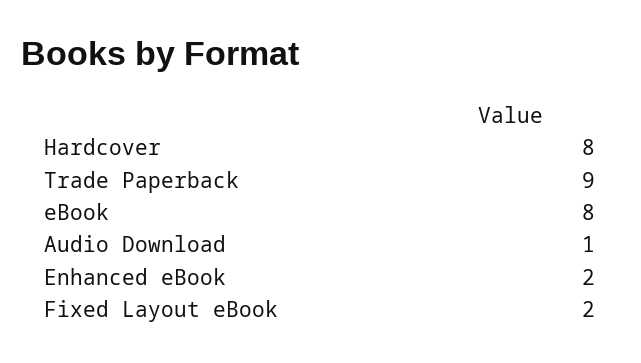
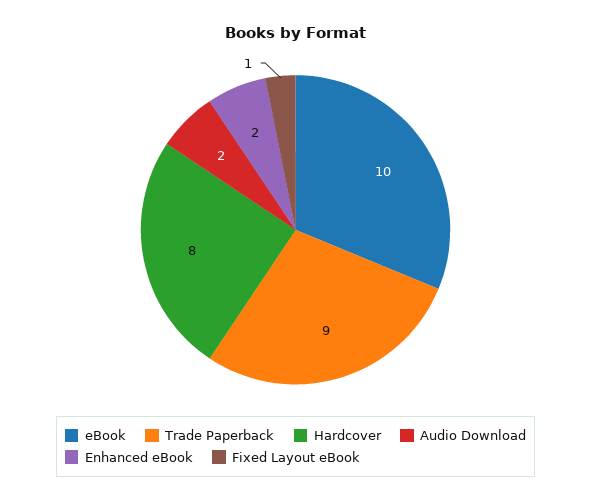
  {
    "Hardcover": 8,
    "Trade Paperback": 9,
-   "eBook": 8,
+   "eBook": 10,
-   "Audio Download": 1,
+   "Audio Download": 2,
    "Enhanced eBook": 2,
-   "Fixed Layout eBook": 2
+   "Fixed Layout eBook": 1
  }

